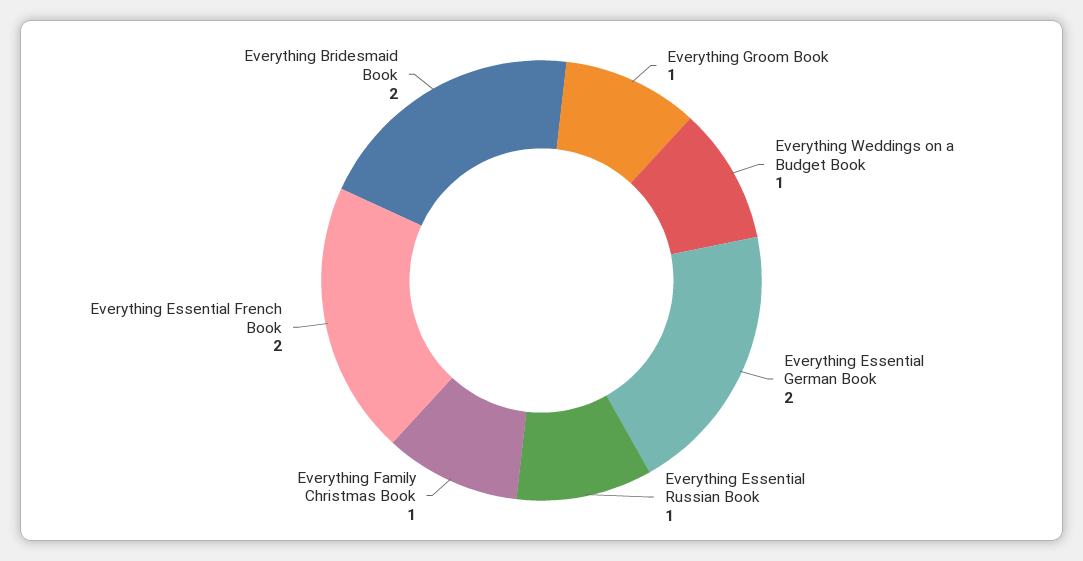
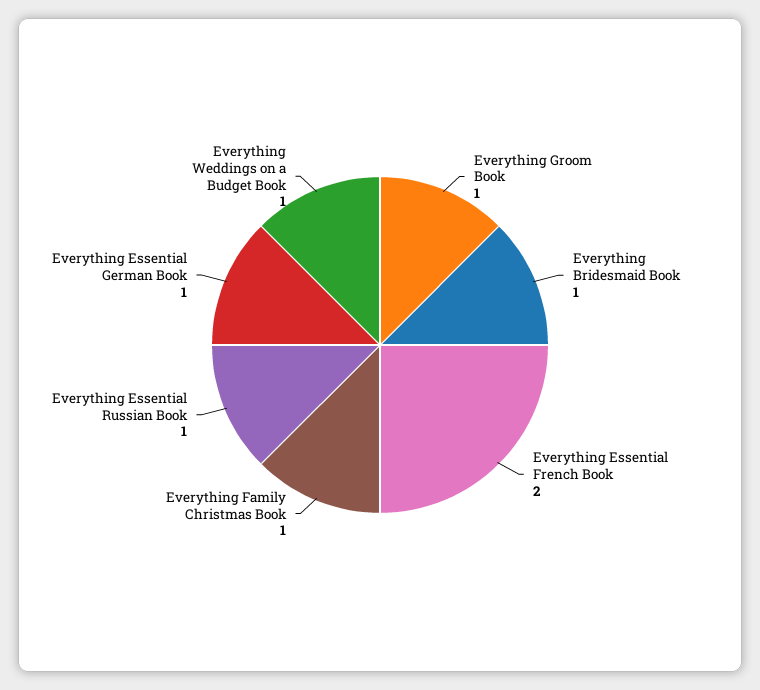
  {
    "Everything Groom Book": 1,
    "Everything Weddings on a Budget Book": 1,
-   "Everything Essential German Book": 2,
+   "Everything Essential German Book": 1,
    "Everything Essential Russian Book": 1,
    "Everything Family Christmas Book": 1,
    "Everything Essential French Book": 2,
-   "Everything Bridesmaid Book": 2
+   "Everything Bridesmaid Book": 1
  }

